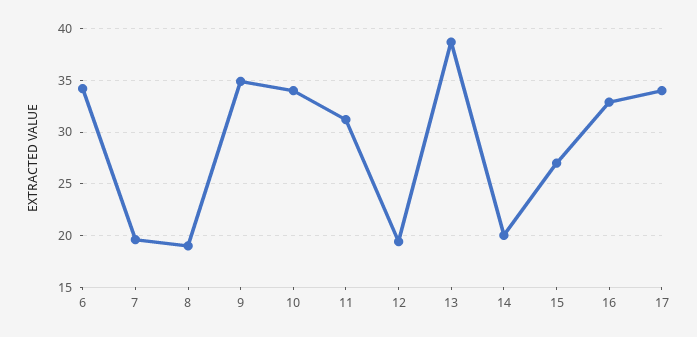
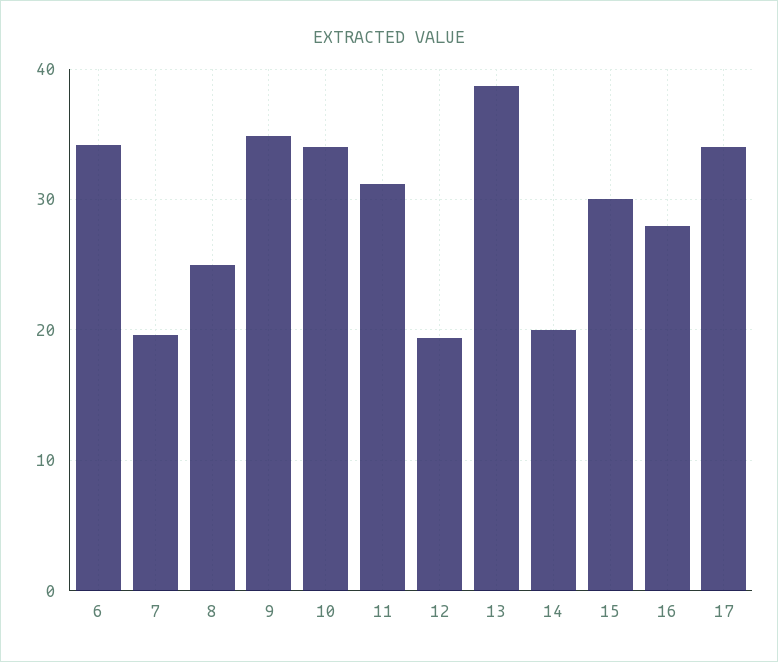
  {
    "6": 34,
    "7": 20,
-   "8": 19,
+   "8": 25,
    "9": 35,
    "10": 34,
    "11": 31,
    "12": 19,
    "13": 39,
    "14": 20,
-   "15": 27,
+   "15": 30,
-   "16": 33,
+   "16": 28,
    "17": 34
  }

